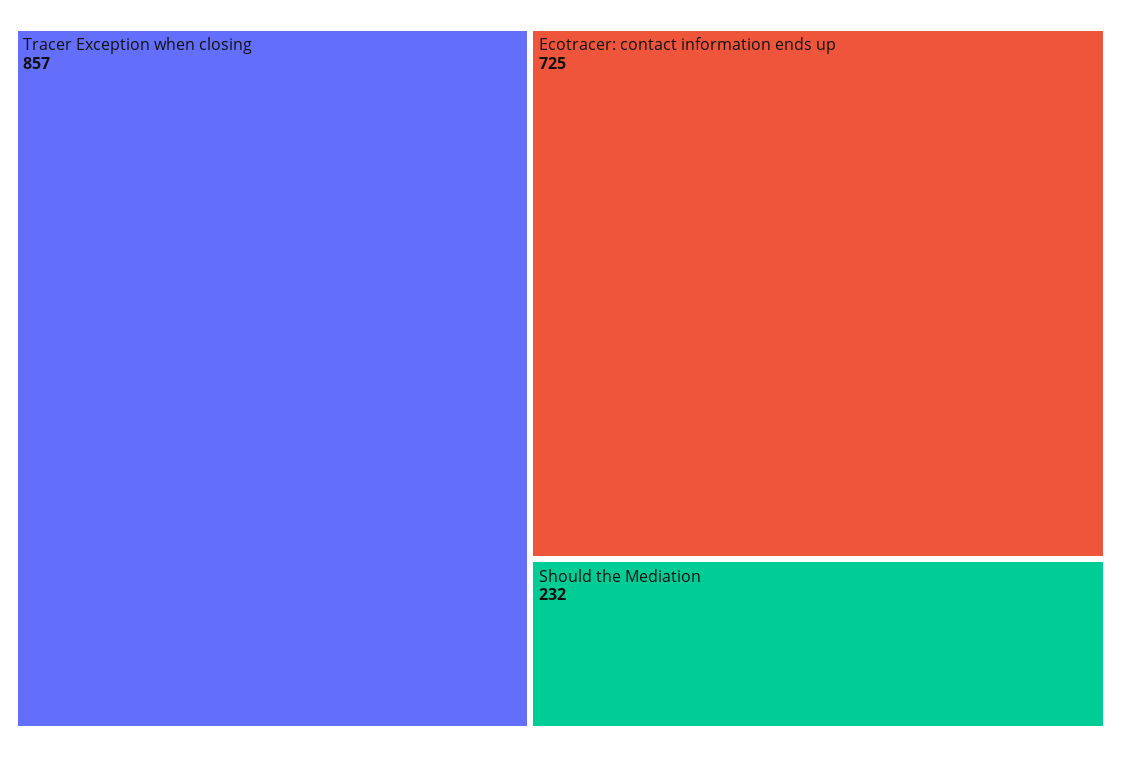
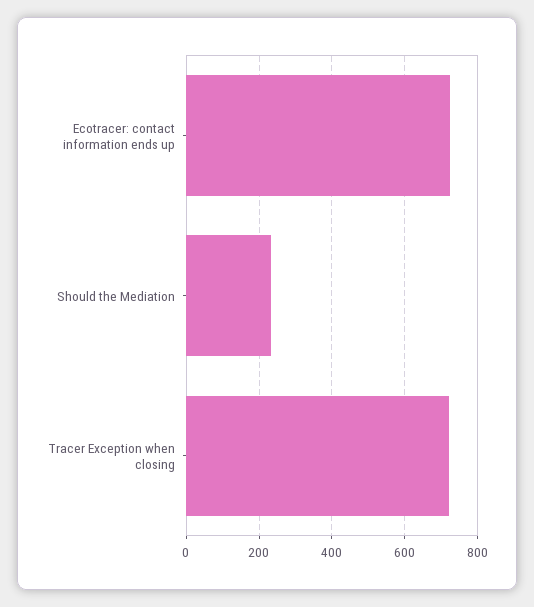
  {
-   "Tracer Exception when closing": 857,
+   "Tracer Exception when closing": 720,
    "Ecotracer: contact information ends up": 725,
    "Should the Mediation": 232
  }

